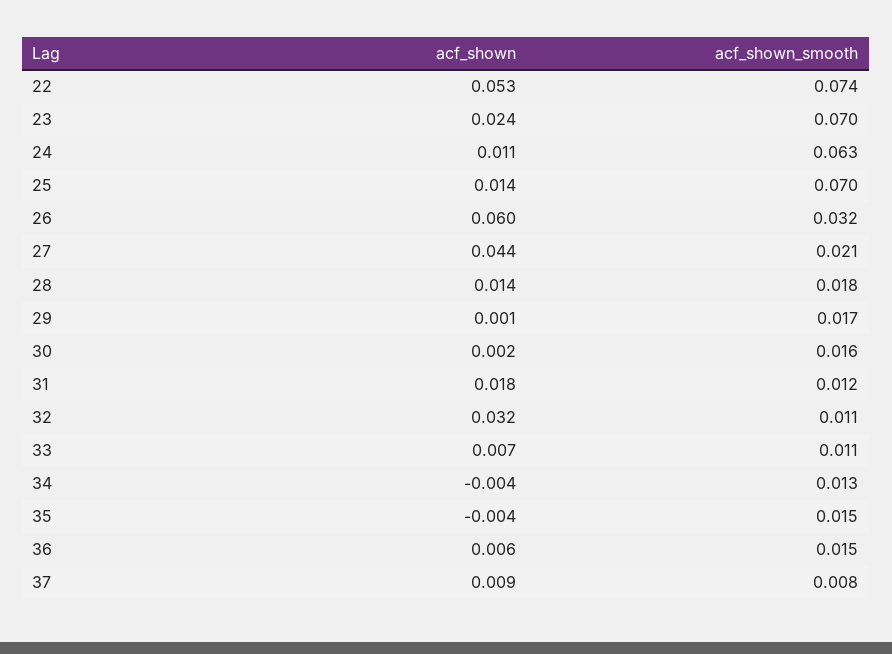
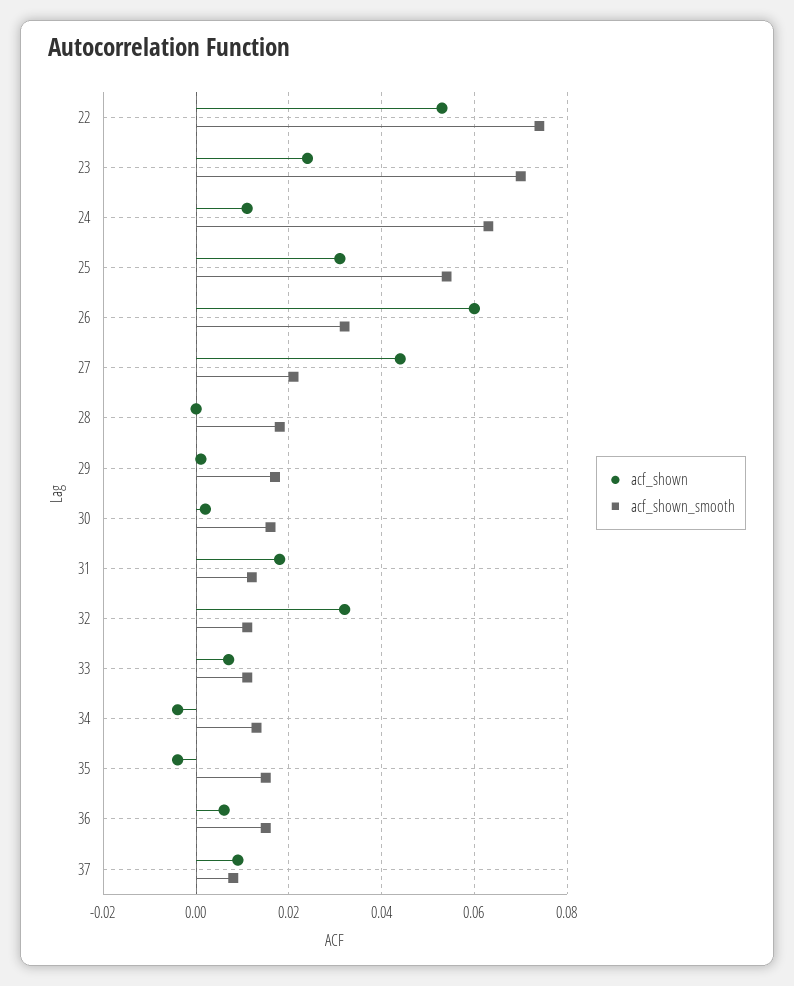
  {
    "acf_shown": {
      "22": 0.053,
      "23": 0.024,
      "24": 0.011,
-     "25": 0.014,
+     "25": 0.03,
      "26": 0.06,
      "27": 0.044,
-     "28": 0.014,
+     "28": 0,
      "29": 0.001,
      "30": 0.002,
      "31": 0.018,
      "32": 0.032,
      "33": 0.007,
      "34": -0.004,
      "35": -0.004,
      "36": 0.006,
      "37": 0.009
    },
    "acf_shown_smooth": {
      "22": 0.074,
      "23": 0.07,
      "24": 0.063,
-     "25": 0.07,
+     "25": 0.055,
      "26": 0.032,
      "27": 0.021,
      "28": 0.018,
      "29": 0.017,
      "30": 0.016,
      "31": 0.012,
      "32": 0.011,
      "33": 0.011,
      "34": 0.013,
      "35": 0.015,
      "36": 0.015,
      "37": 0.008
    }
  }

